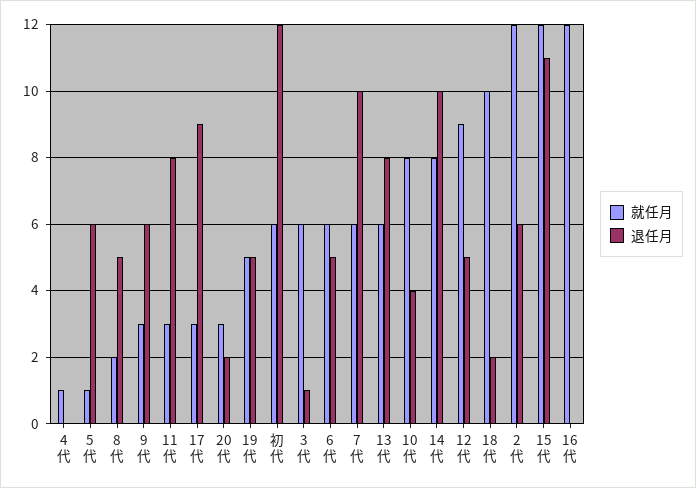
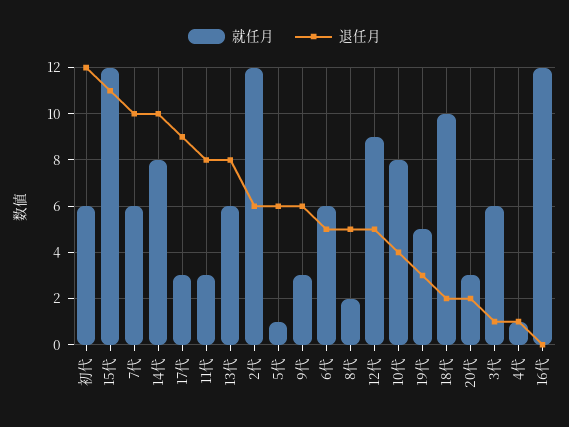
  {
    "就任月": {
      "4代": 1,
      "5代": 1,
      "8代": 2,
      "9代": 3,
      "11代": 3,
      "17代": 3,
      "20代": 3,
      "19代": 5,
      "初代": 6,
      "3代": 6,
      "6代": 6,
      "7代": 6,
      "13代": 6,
      "10代": 8,
      "14代": 8,
      "12代": 9,
      "18代": 10,
      "2代": 12,
      "15代": 12,
      "16代": 12
    },
    "退任月": {
-     "4代": 0,
+     "4代": 1,
      "5代": 6,
      "8代": 5,
      "9代": 6,
      "11代": 8,
      "17代": 9,
      "20代": 2,
-     "19代": 5,
+     "19代": 3,
      "初代": 12,
      "3代": 1,
      "6代": 5,
      "7代": 10,
      "13代": 8,
      "10代": 4,
      "14代": 10,
      "12代": 5,
      "18代": 2,
      "2代": 6,
      "15代": 11,
      "16代": 0
    }
  }

